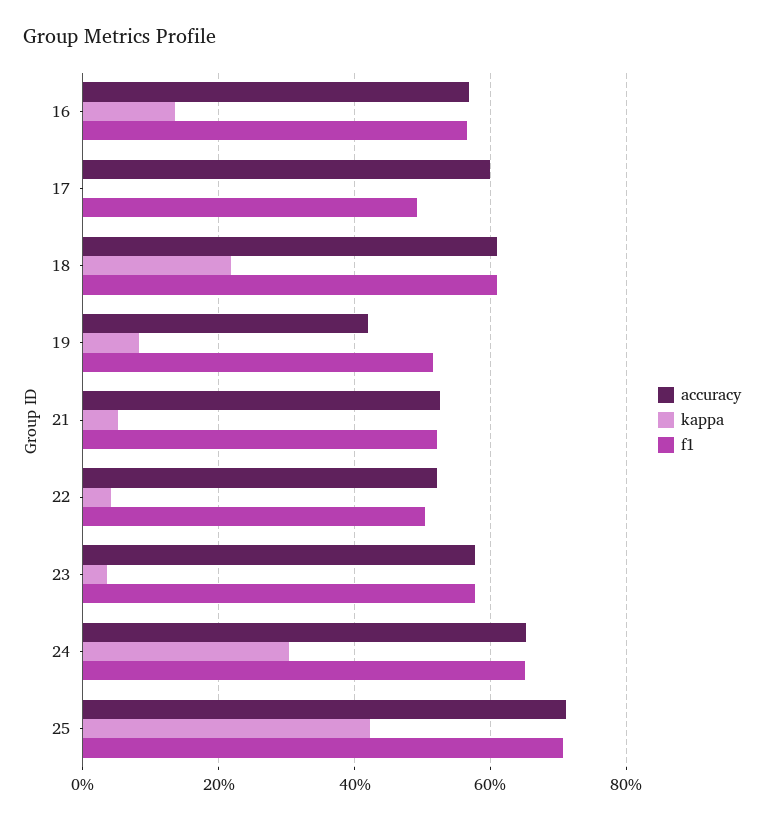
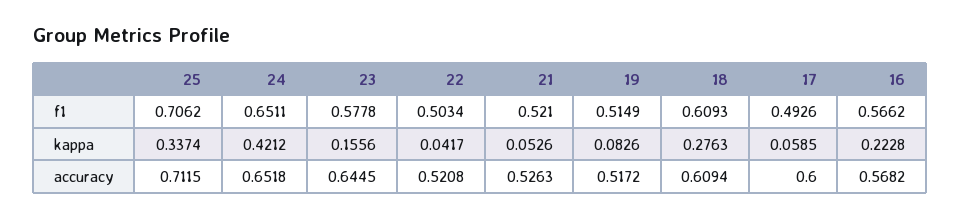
  {
    "accuracy": {
      "16": 0.5682,
      "17": 0.6,
      "18": 0.6094,
-     "19": 0.42,
+     "19": 0.5172,
      "21": 0.5263,
      "22": 0.5208,
-     "23": 0.58,
+     "23": 0.6445,
      "24": 0.6518,
      "25": 0.7115
    },
    "kappa": {
-     "16": 0.14,
+     "16": 0.2228,
-     "17": 0,
+     "17": 0.0585,
-     "18": 0.22,
+     "18": 0.2763,
      "19": 0.0826,
      "21": 0.0526,
      "22": 0.0417,
-     "23": 0.04,
+     "23": 0.1556,
-     "24": 0.3,
+     "24": 0.4212,
-     "25": 0.42
+     "25": 0.3374
    },
    "f1": {
      "16": 0.5662,
      "17": 0.4926,
      "18": 0.6093,
      "19": 0.5149,
      "21": 0.521,
      "22": 0.5034,
      "23": 0.5778,
      "24": 0.6511,
      "25": 0.7062
    }
  }

